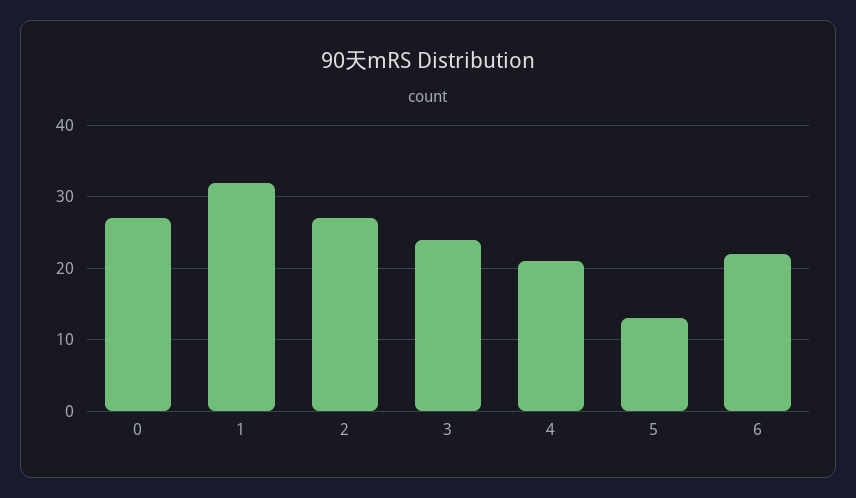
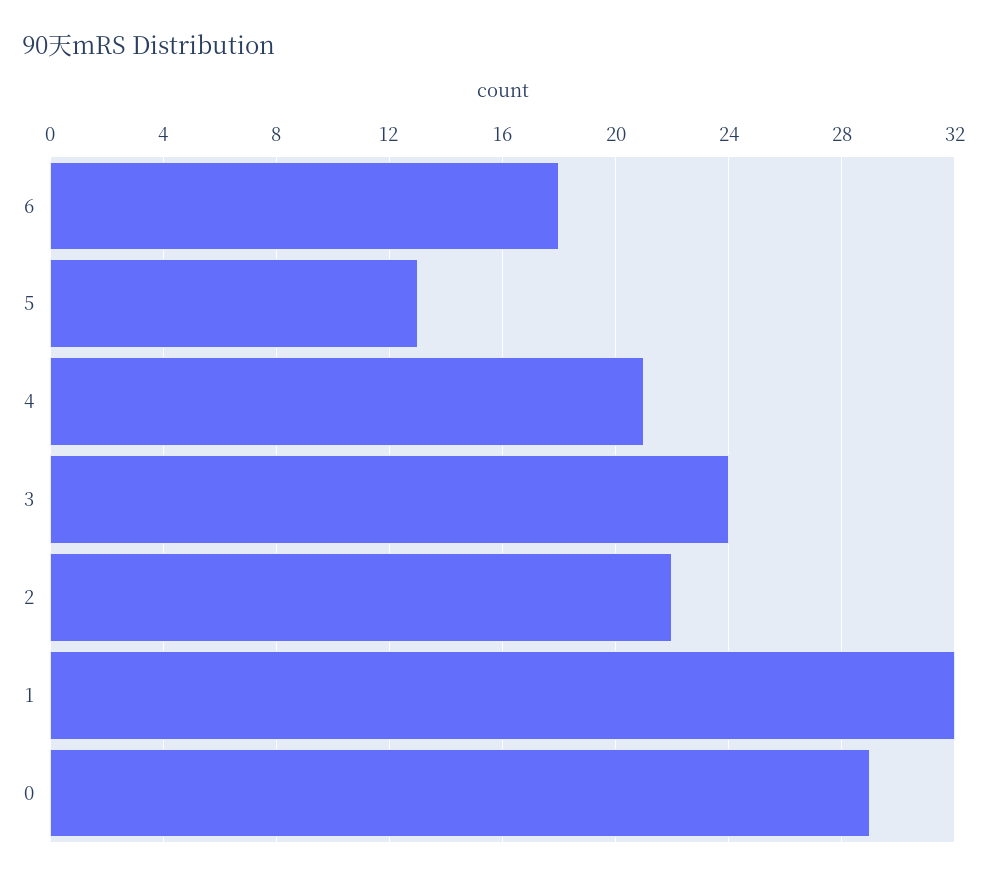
  {
-   "0": 27,
+   "0": 29,
    "1": 32,
-   "2": 27,
+   "2": 22,
    "3": 24,
    "4": 21,
    "5": 13,
-   "6": 22
+   "6": 18
  }

